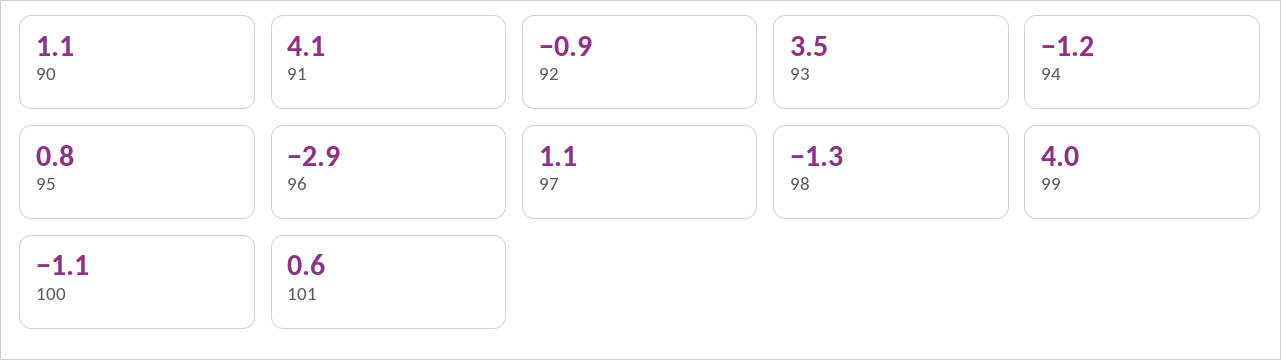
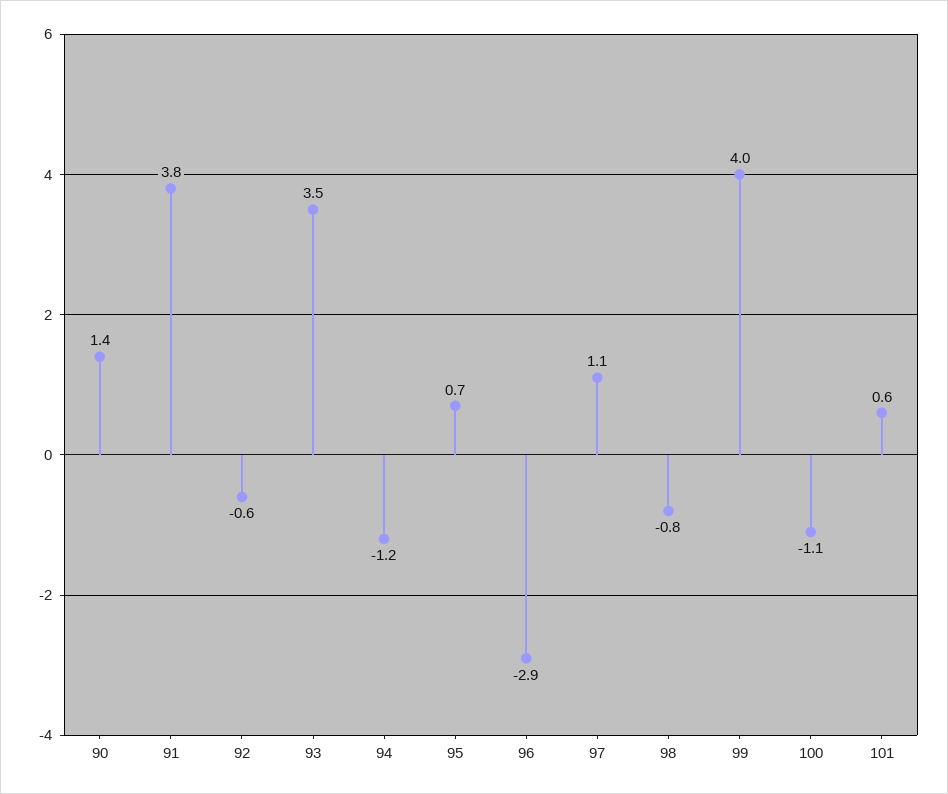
  {
-   "90": 1.1,
+   "90": 1.4,
-   "91": 4.1,
+   "91": 3.8,
-   "92": -0.9,
+   "92": -0.6,
    "93": 3.5,
    "94": -1.2,
-   "95": 0.8,
+   "95": 0.7,
    "96": -2.9,
    "97": 1.1,
-   "98": -1.3,
+   "98": -0.8,
    "99": 4,
    "100": -1.1,
    "101": 0.6
  }

